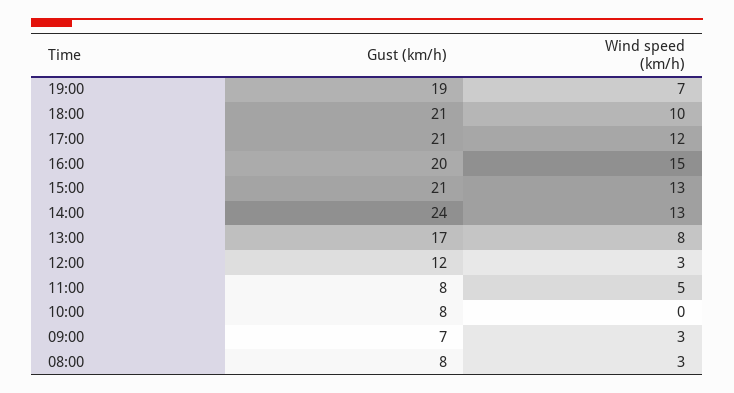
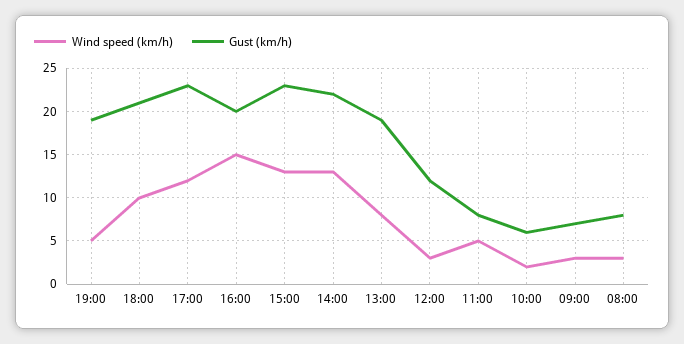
  {
    "Gust (km/h)": {
      "19:00": 19,
      "18:00": 21,
-     "17:00": 21,
+     "17:00": 23,
      "16:00": 20,
-     "15:00": 21,
+     "15:00": 23,
-     "14:00": 24,
+     "14:00": 22,
-     "13:00": 17,
+     "13:00": 19,
      "12:00": 12,
      "11:00": 8,
-     "10:00": 8,
+     "10:00": 6,
      "09:00": 7,
      "08:00": 8
    },
    "Wind speed (km/h)": {
-     "19:00": 7,
+     "19:00": 5,
      "18:00": 10,
      "17:00": 12,
      "16:00": 15,
      "15:00": 13,
      "14:00": 13,
      "13:00": 8,
      "12:00": 3,
      "11:00": 5,
-     "10:00": 0,
+     "10:00": 2,
      "09:00": 3,
      "08:00": 3
    }
  }

